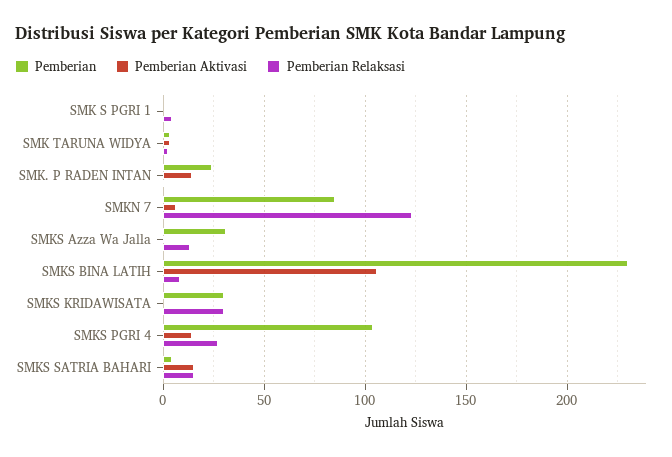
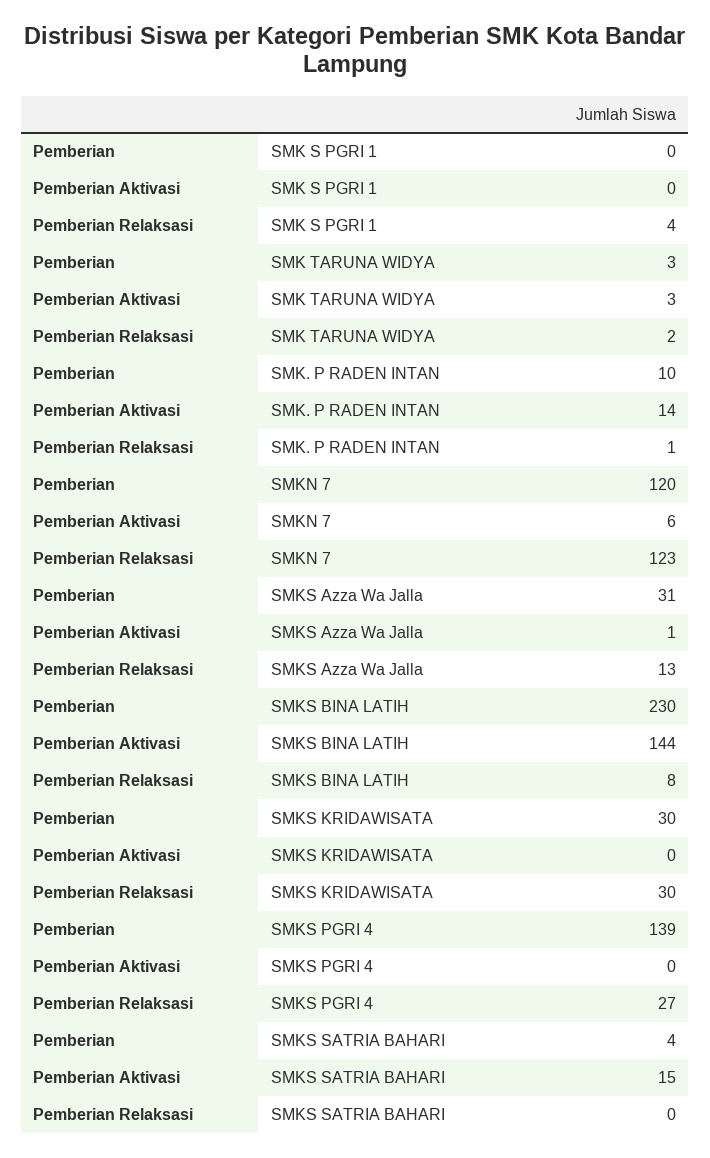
  {
    "Pemberian": {
      "SMK S PGRI 1": 0,
      "SMK TARUNA WIDYA": 3,
-     "SMK. P RADEN INTAN": 25,
+     "SMK. P RADEN INTAN": 10,
-     "SMKN 7": 85,
+     "SMKN 7": 120,
      "SMKS Azza Wa Jalla": 31,
      "SMKS BINA LATIH": 230,
      "SMKS KRIDAWISATA": 30,
-     "SMKS PGRI 4": 105,
+     "SMKS PGRI 4": 139,
      "SMKS SATRIA BAHARI": 4
    },
    "Pemberian Aktivasi": {
      "SMK S PGRI 1": 0,
      "SMK TARUNA WIDYA": 3,
      "SMK. P RADEN INTAN": 14,
      "SMKN 7": 6,
      "SMKS Azza Wa Jalla": 1,
-     "SMKS BINA LATIH": 105,
+     "SMKS BINA LATIH": 144,
      "SMKS KRIDAWISATA": 0,
-     "SMKS PGRI 4": 15,
+     "SMKS PGRI 4": 0,
      "SMKS SATRIA BAHARI": 15
    },
    "Pemberian Relaksasi": {
      "SMK S PGRI 1": 4,
      "SMK TARUNA WIDYA": 2,
      "SMK. P RADEN INTAN": 1,
      "SMKN 7": 123,
      "SMKS Azza Wa Jalla": 13,
      "SMKS BINA LATIH": 8,
      "SMKS KRIDAWISATA": 30,
      "SMKS PGRI 4": 27,
-     "SMKS SATRIA BAHARI": 15
+     "SMKS SATRIA BAHARI": 0
    }
  }

